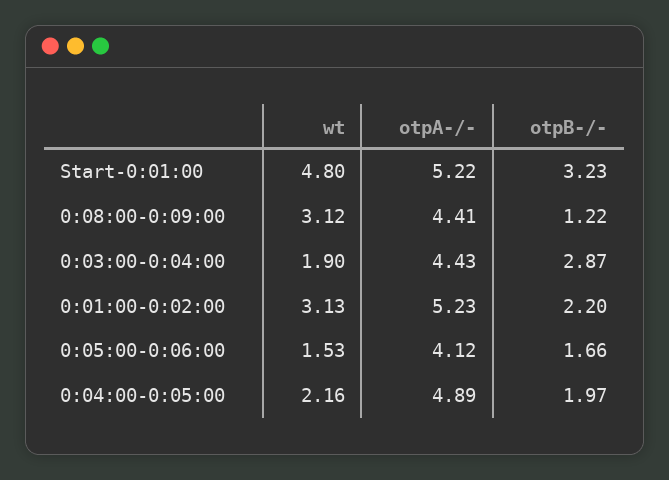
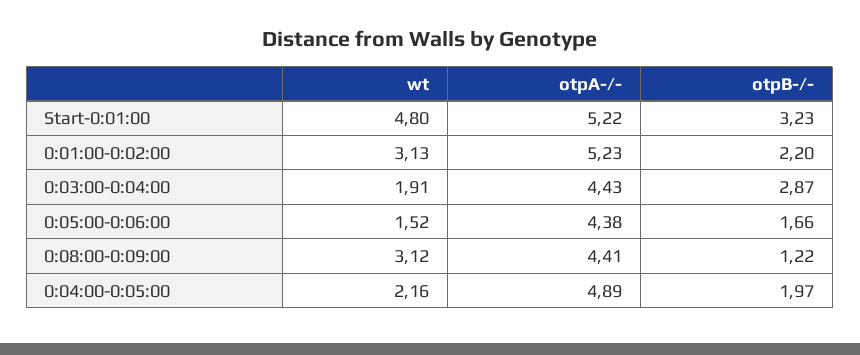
  {
    "wt": {
      "Start-0:01:00": 4.8,
      "0:08:00-0:09:00": 3.12,
-     "0:03:00-0:04:00": 1.9,
+     "0:03:00-0:04:00": 1.91,
      "0:01:00-0:02:00": 3.13,
-     "0:05:00-0:06:00": 1.53,
+     "0:05:00-0:06:00": 1.52,
      "0:04:00-0:05:00": 2.16
    },
    "otpA-/-": {
      "Start-0:01:00": 5.22,
      "0:08:00-0:09:00": 4.41,
      "0:03:00-0:04:00": 4.43,
      "0:01:00-0:02:00": 5.23,
-     "0:05:00-0:06:00": 4.12,
+     "0:05:00-0:06:00": 4.38,
      "0:04:00-0:05:00": 4.89
    },
    "otpB-/-": {
      "Start-0:01:00": 3.23,
      "0:08:00-0:09:00": 1.22,
      "0:03:00-0:04:00": 2.87,
      "0:01:00-0:02:00": 2.2,
      "0:05:00-0:06:00": 1.66,
      "0:04:00-0:05:00": 1.97
    }
  }

